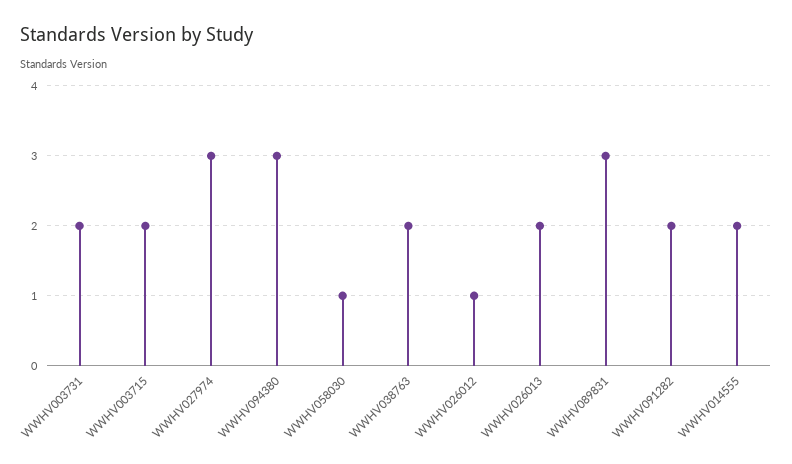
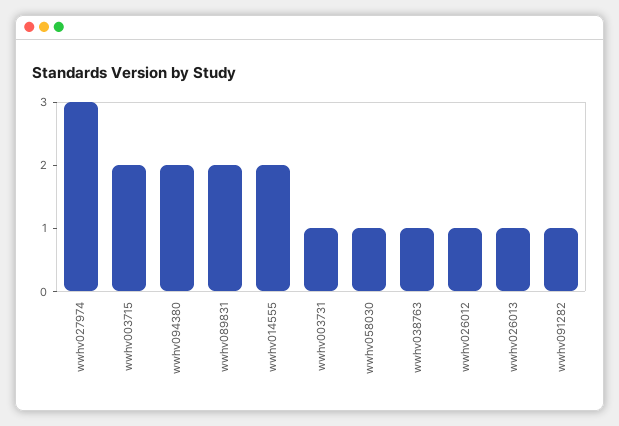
  {
-   "WWHV003731": 2,
+   "WWHV003731": 1,
    "WWHV003715": 2,
    "WWHV027974": 3,
-   "WWHV094380": 3,
+   "WWHV094380": 2,
    "WWHV058030": 1,
-   "WWHV038763": 2,
+   "WWHV038763": 1,
    "WWHV026012": 1,
-   "WWHV026013": 2,
+   "WWHV026013": 1,
-   "WWHV089831": 3,
+   "WWHV089831": 2,
-   "WWHV091282": 2,
+   "WWHV091282": 1,
    "WWHV014555": 2
  }

